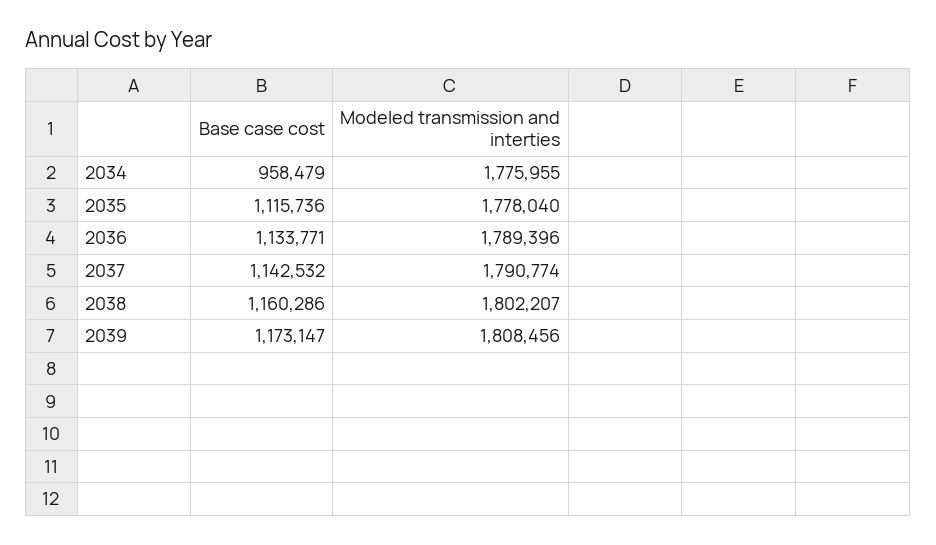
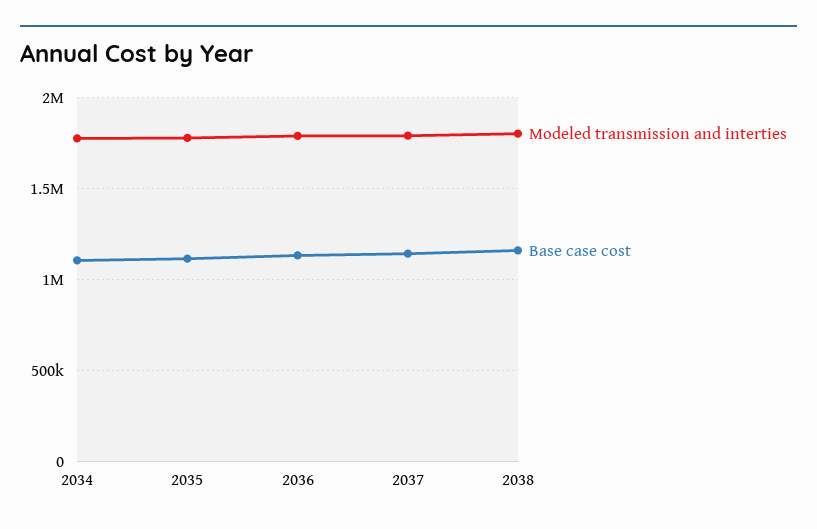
  {
    "Base case cost": {
-     "2034": 958479,
+     "2034": 1100000,
      "2035": 1115736,
      "2036": 1133771,
      "2037": 1142532,
-     "2038": 1160286,
+     "2038": 1160286
-     "2039": 1173147
    },
    "Modeled transmission and interties": {
      "2034": 1775955,
      "2035": 1778040,
      "2036": 1789396,
      "2037": 1790774,
-     "2038": 1802207,
+     "2038": 1802207
-     "2039": 1808456
    }
  }

